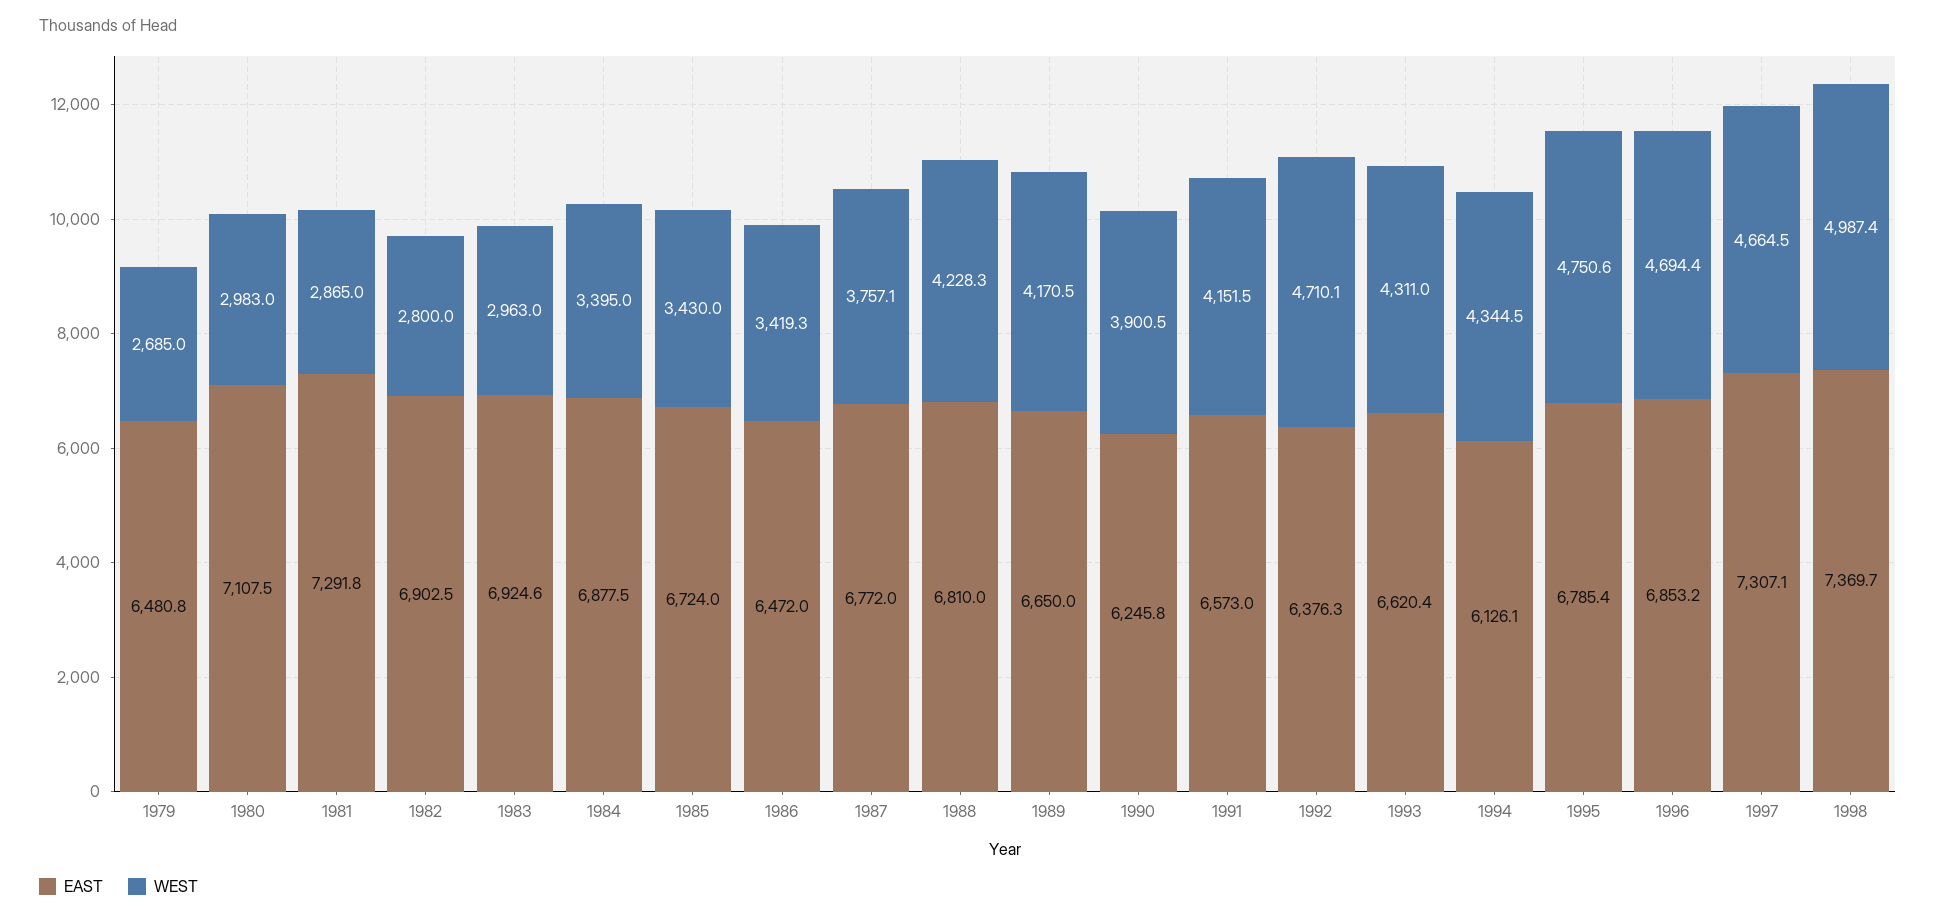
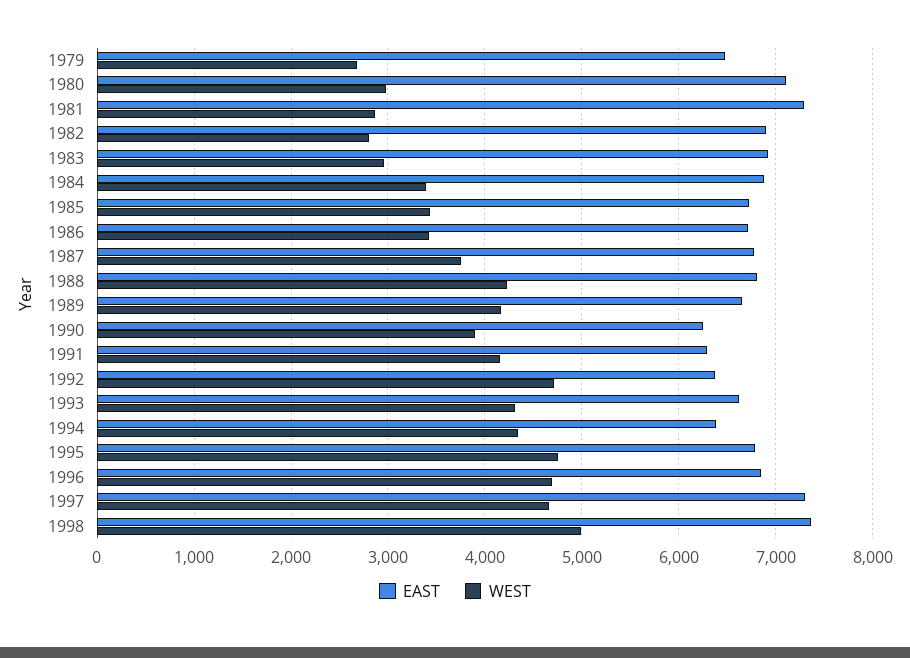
  {
    "EAST": {
      "1979": 6480.8,
      "1980": 7107.5,
      "1981": 7291.8,
      "1982": 6902.5,
      "1983": 6924.6,
      "1984": 6877.5,
      "1985": 6724,
-     "1986": 6472,
+     "1986": 6700,
      "1987": 6772,
      "1988": 6810,
      "1989": 6650,
      "1990": 6245.8,
-     "1991": 6573,
+     "1991": 6300,
      "1992": 6376.3,
      "1993": 6620.4,
-     "1994": 6126.1,
+     "1994": 6400,
      "1995": 6785.4,
      "1996": 6853.2,
      "1997": 7307.1,
      "1998": 7369.7
    },
    "WEST": {
      "1979": 2685,
      "1980": 2983,
      "1981": 2865,
      "1982": 2800,
      "1983": 2963,
      "1984": 3395,
      "1985": 3430,
      "1986": 3419.3,
      "1987": 3757.1,
      "1988": 4228.3,
      "1989": 4170.5,
      "1990": 3900.5,
      "1991": 4151.5,
      "1992": 4710.1,
      "1993": 4311,
      "1994": 4344.5,
      "1995": 4750.6,
      "1996": 4694.4,
      "1997": 4664.5,
      "1998": 4987.4
    }
  }

